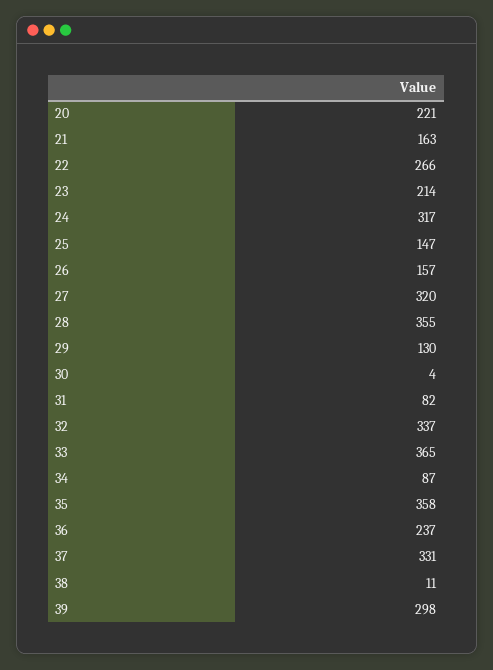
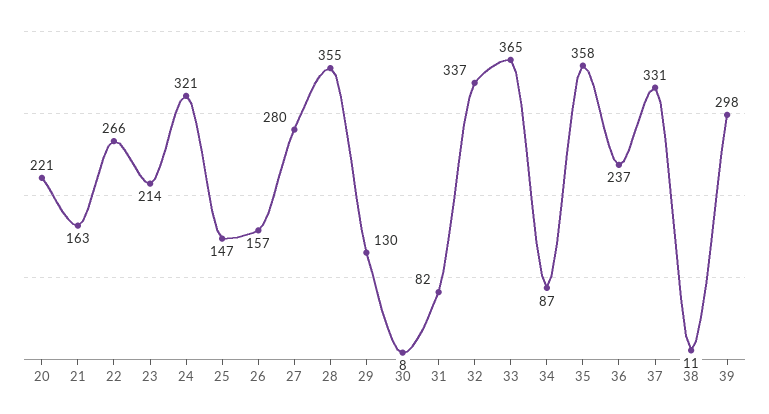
  {
    "20": 221,
    "21": 163,
    "22": 266,
    "23": 214,
-   "24": 317,
+   "24": 321,
    "25": 147,
    "26": 157,
-   "27": 320,
+   "27": 280,
    "28": 355,
    "29": 130,
-   "30": 4,
+   "30": 8,
    "31": 82,
    "32": 337,
    "33": 365,
    "34": 87,
    "35": 358,
    "36": 237,
    "37": 331,
    "38": 11,
    "39": 298
  }

